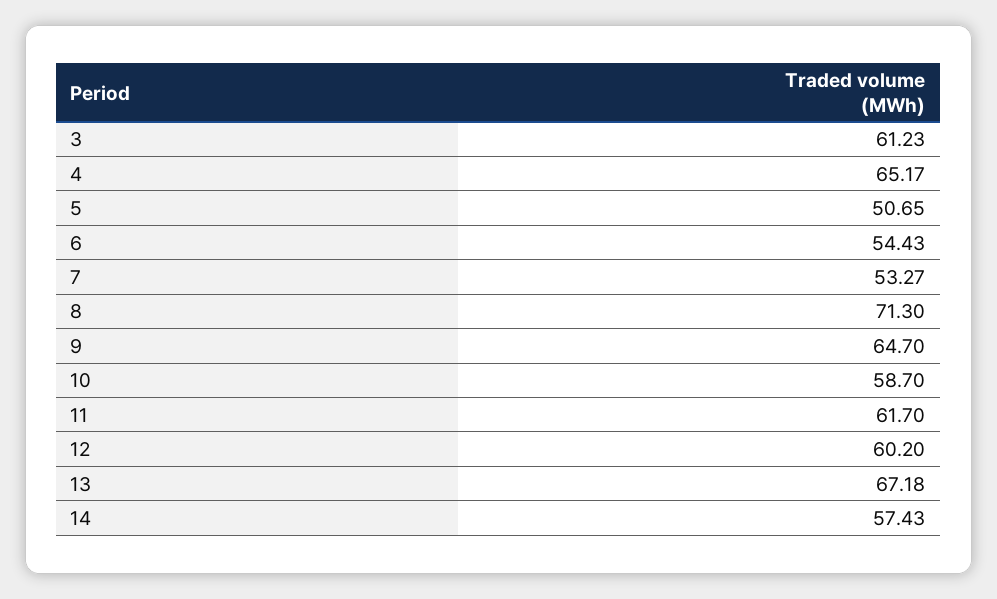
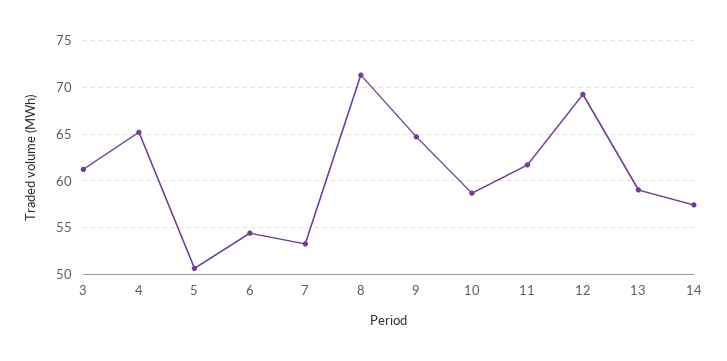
  {
    "3": 61.23,
    "4": 65.17,
    "5": 50.65,
    "6": 54.43,
    "7": 53.27,
    "8": 71.3,
    "9": 64.7,
    "10": 58.7,
    "11": 61.7,
-   "12": 60.2,
+   "12": 69,
-   "13": 67.18,
+   "13": 59,
    "14": 57.43
  }

